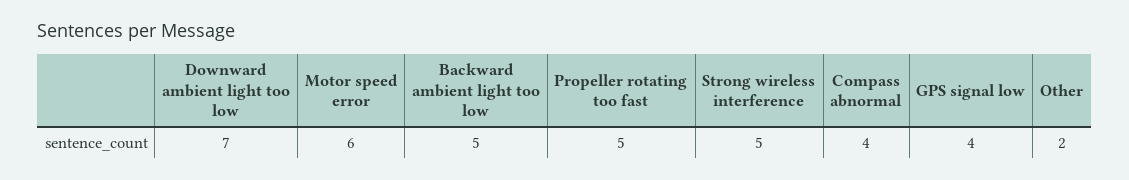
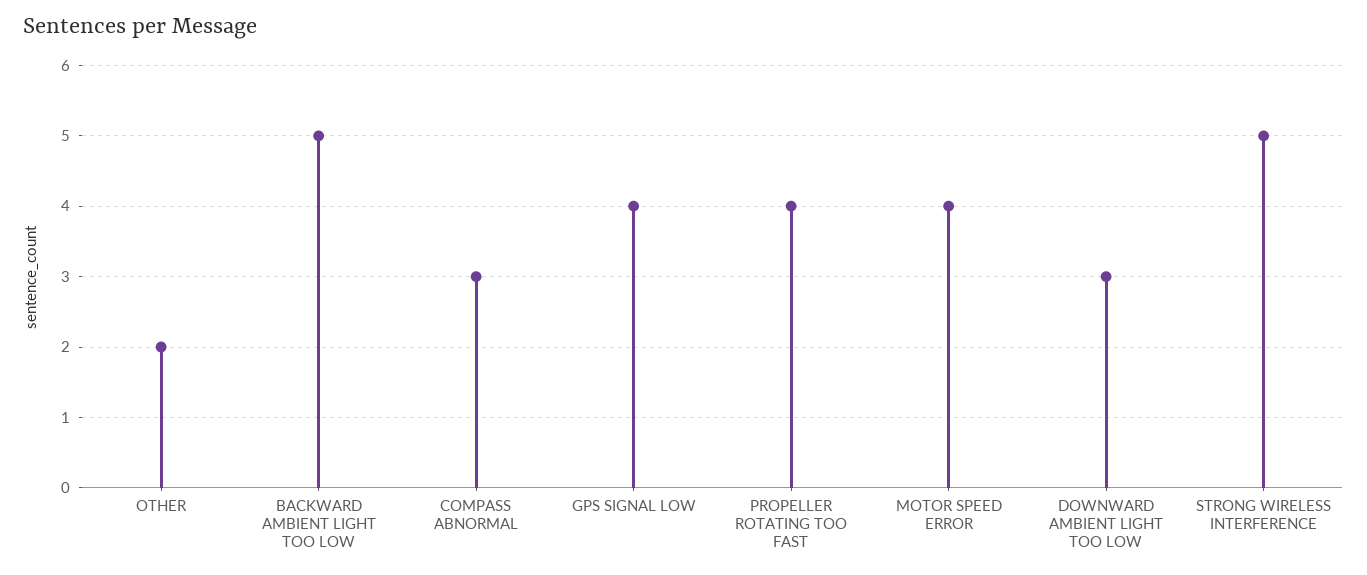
  {
-   "Downward ambient light too low": 7,
+   "Downward ambient light too low": 3,
-   "Motor speed error": 6,
+   "Motor speed error": 4,
    "Backward ambient light too low": 5,
-   "Propeller rotating too fast": 5,
+   "Propeller rotating too fast": 4,
    "Strong wireless interference": 5,
-   "Compass abnormal": 4,
+   "Compass abnormal": 3,
    "GPS signal low": 4,
    "Other": 2
  }

